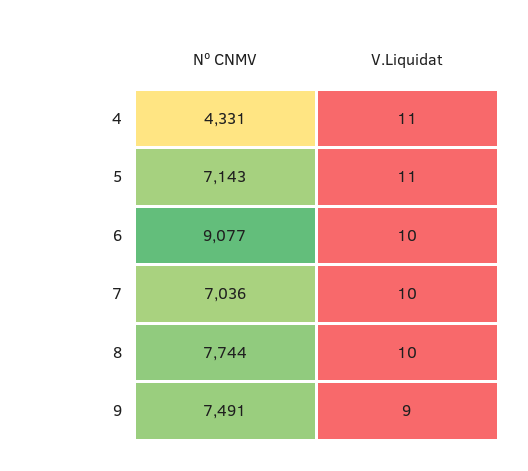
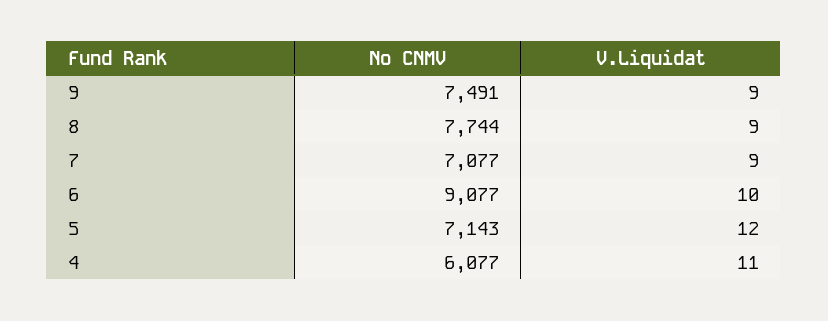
  {
    "Nº CNMV": {
-     "4": 4331,
+     "4": 6077,
      "5": 7143,
      "6": 9077,
-     "7": 7036,
+     "7": 7077,
      "8": 7744,
      "9": 7491
    },
    "V.Liquidat": {
      "4": 11,
-     "5": 11,
+     "5": 12,
      "6": 10,
-     "7": 10,
+     "7": 9,
-     "8": 10,
+     "8": 9,
      "9": 9
    }
  }

